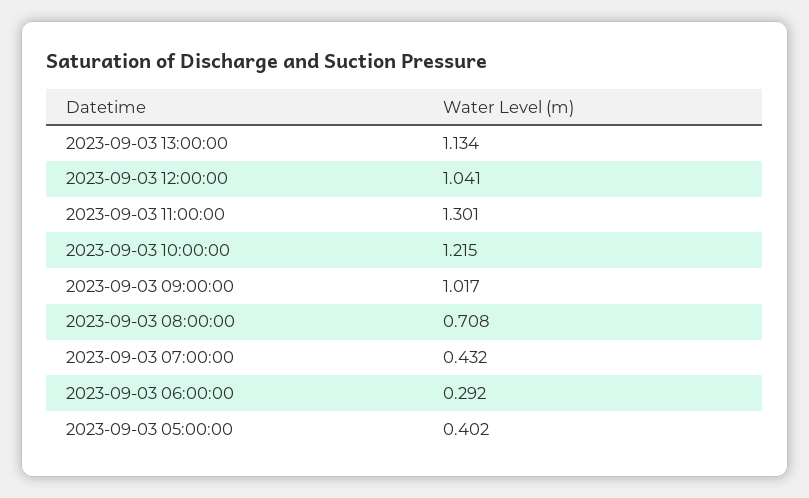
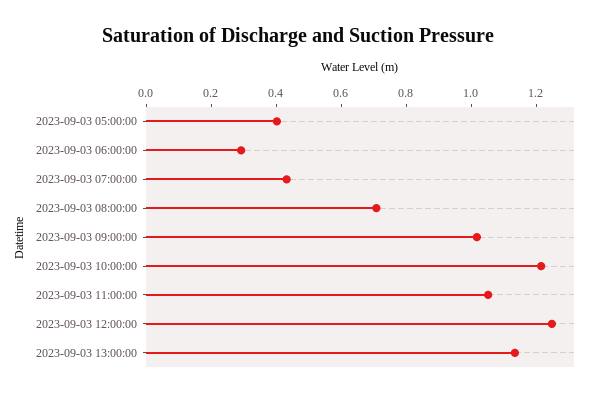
  {
    "2023-09-03 13:00:00": 1.134,
-   "2023-09-03 12:00:00": 1.041,
+   "2023-09-03 12:00:00": 1.25,
-   "2023-09-03 11:00:00": 1.301,
+   "2023-09-03 11:00:00": 1.05,
    "2023-09-03 10:00:00": 1.215,
    "2023-09-03 09:00:00": 1.017,
    "2023-09-03 08:00:00": 0.708,
    "2023-09-03 07:00:00": 0.432,
    "2023-09-03 06:00:00": 0.292,
    "2023-09-03 05:00:00": 0.402
  }

